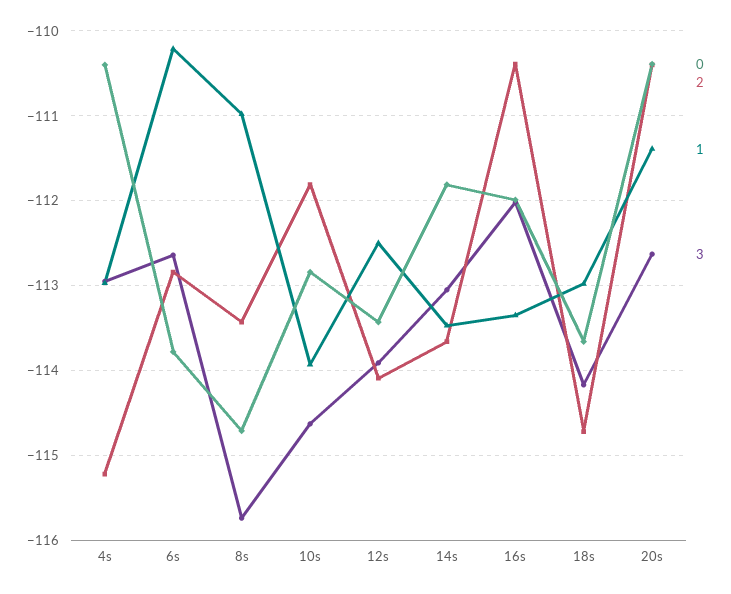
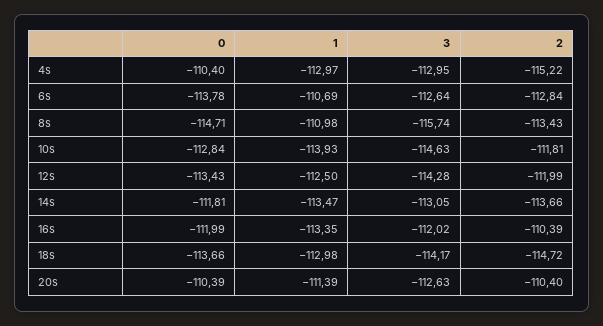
  {
    "0": {
      "4s": -110.4,
      "6s": -113.78,
      "8s": -114.71,
      "10s": -112.84,
      "12s": -113.43,
      "14s": -111.81,
      "16s": -111.99,
      "18s": -113.66,
      "20s": -110.39
    },
    "2": {
      "4s": -115.22,
      "6s": -112.84,
      "8s": -113.43,
      "10s": -111.81,
-     "12s": -114.1,
+     "12s": -111.99,
      "14s": -113.66,
      "16s": -110.39,
      "18s": -114.72,
      "20s": -110.4
    },
    "1": {
      "4s": -112.97,
-     "6s": -110.2,
+     "6s": -110.69,
      "8s": -110.98,
      "10s": -113.93,
      "12s": -112.5,
      "14s": -113.47,
      "16s": -113.35,
      "18s": -112.98,
      "20s": -111.39
    },
    "3": {
      "4s": -112.95,
      "6s": -112.64,
      "8s": -115.74,
      "10s": -114.63,
-     "12s": -113.9,
+     "12s": -114.28,
      "14s": -113.05,
      "16s": -112.02,
      "18s": -114.17,
      "20s": -112.63
    }
  }

